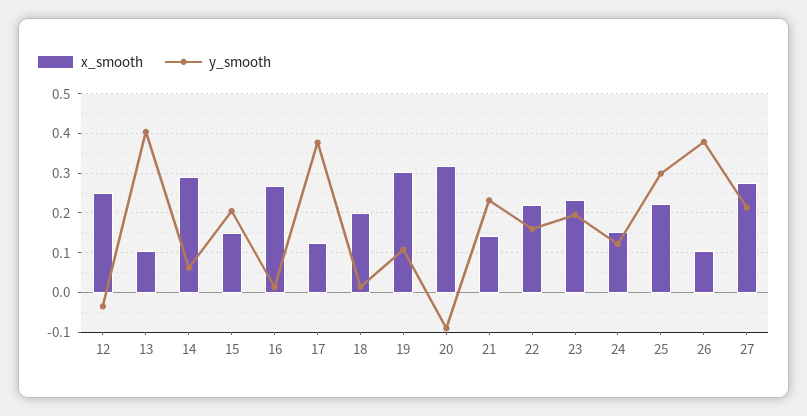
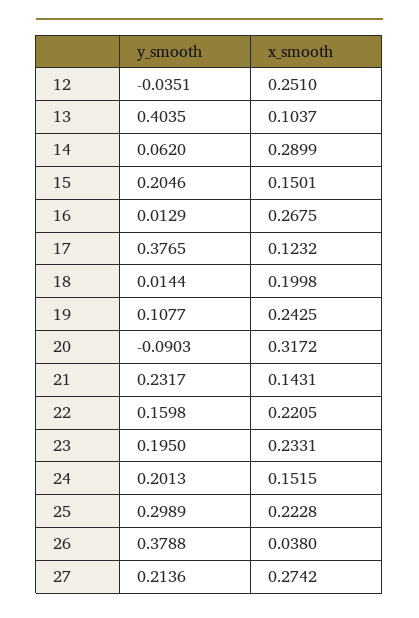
  {
    "x_smooth": {
      "12": 0.251,
      "13": 0.1037,
      "14": 0.2899,
      "15": 0.1501,
      "16": 0.2675,
      "17": 0.1232,
      "18": 0.1998,
-     "19": 0.3,
+     "19": 0.2425,
      "20": 0.3172,
      "21": 0.1431,
      "22": 0.2205,
      "23": 0.2331,
      "24": 0.1515,
      "25": 0.2228,
-     "26": 0.1,
+     "26": 0.038,
      "27": 0.2742
    },
    "y_smooth": {
      "12": -0.0351,
      "13": 0.4035,
      "14": 0.062,
      "15": 0.2046,
      "16": 0.0129,
      "17": 0.3765,
      "18": 0.0144,
      "19": 0.1077,
      "20": -0.0903,
      "21": 0.2317,
      "22": 0.1598,
      "23": 0.195,
-     "24": 0.12,
+     "24": 0.2013,
      "25": 0.2989,
      "26": 0.3788,
      "27": 0.2136
    }
  }

